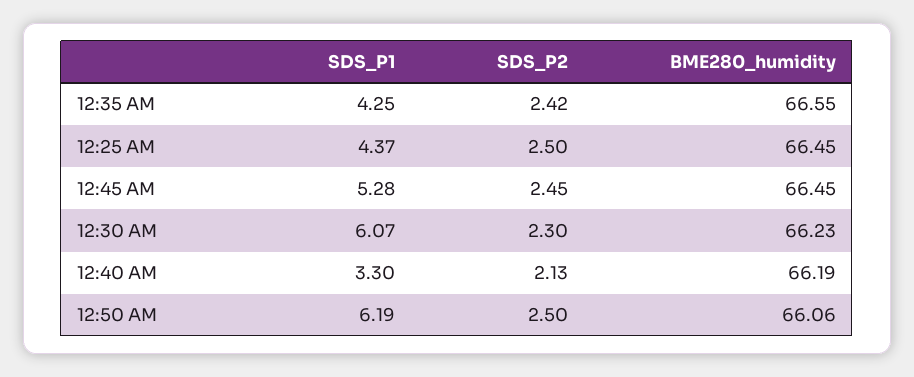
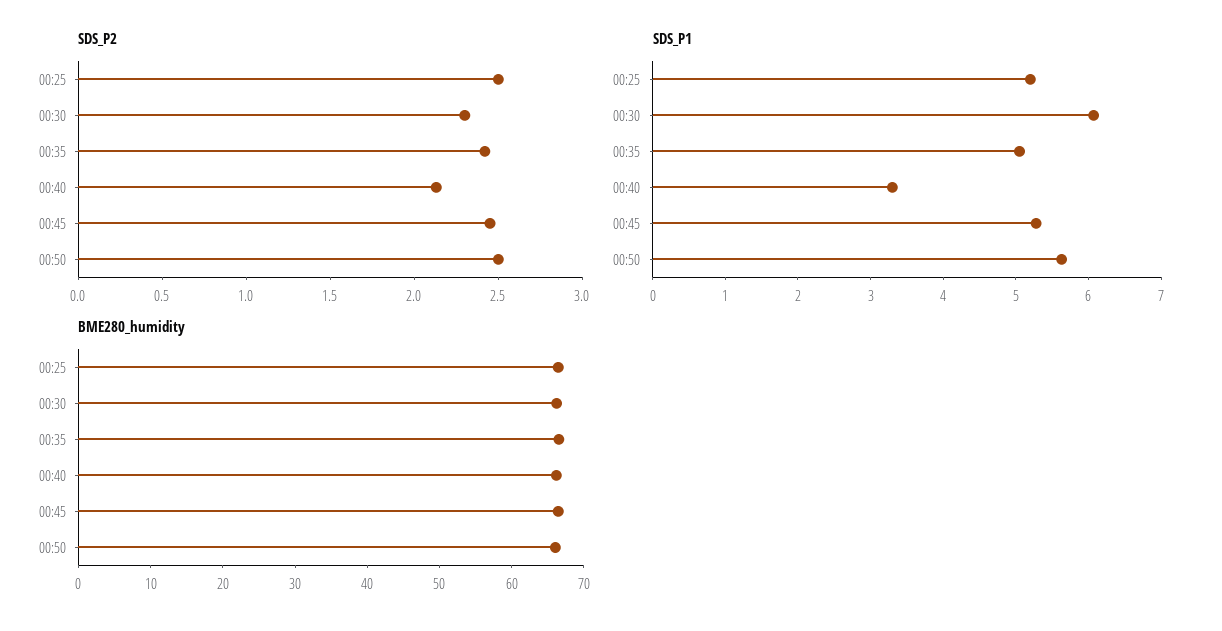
  {
    "SDS_P1": {
-     "12:35 AM": 4.25,
+     "12:35 AM": 5,
-     "12:25 AM": 4.37,
+     "12:25 AM": 5.2,
      "12:45 AM": 5.28,
      "12:30 AM": 6.07,
      "12:40 AM": 3.3,
-     "12:50 AM": 6.19
+     "12:50 AM": 5.6
    },
    "SDS_P2": {
      "12:35 AM": 2.42,
      "12:25 AM": 2.5,
      "12:45 AM": 2.45,
      "12:30 AM": 2.3,
      "12:40 AM": 2.13,
      "12:50 AM": 2.5
    },
    "BME280_humidity": {
      "12:35 AM": 66.55,
      "12:25 AM": 66.45,
      "12:45 AM": 66.45,
      "12:30 AM": 66.23,
      "12:40 AM": 66.19,
      "12:50 AM": 66.06
    }
  }

